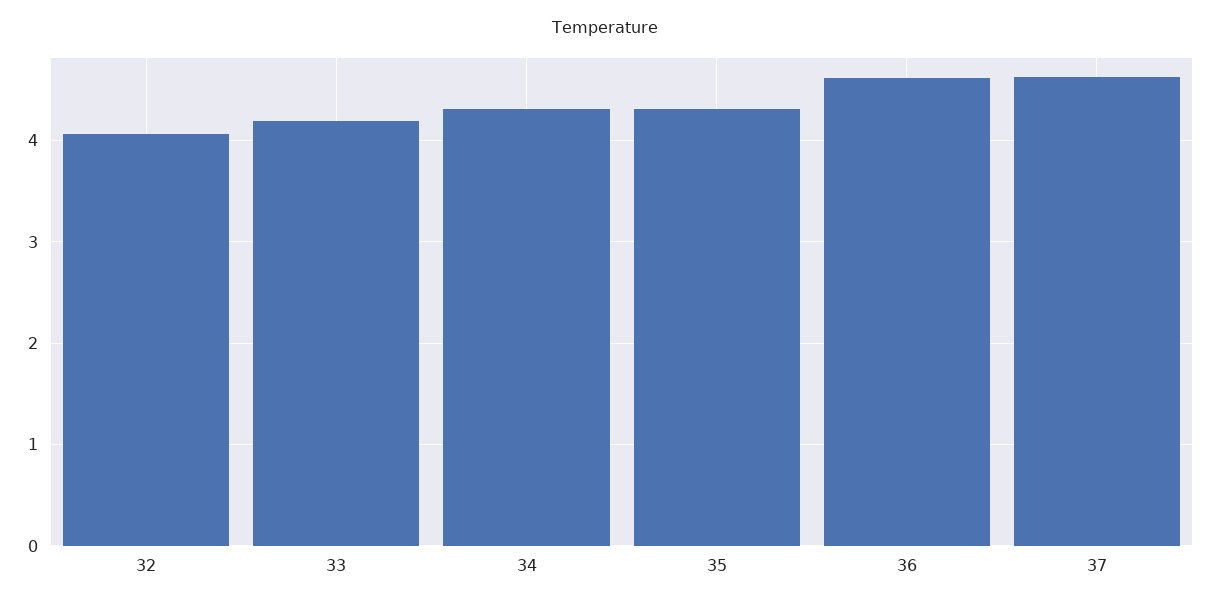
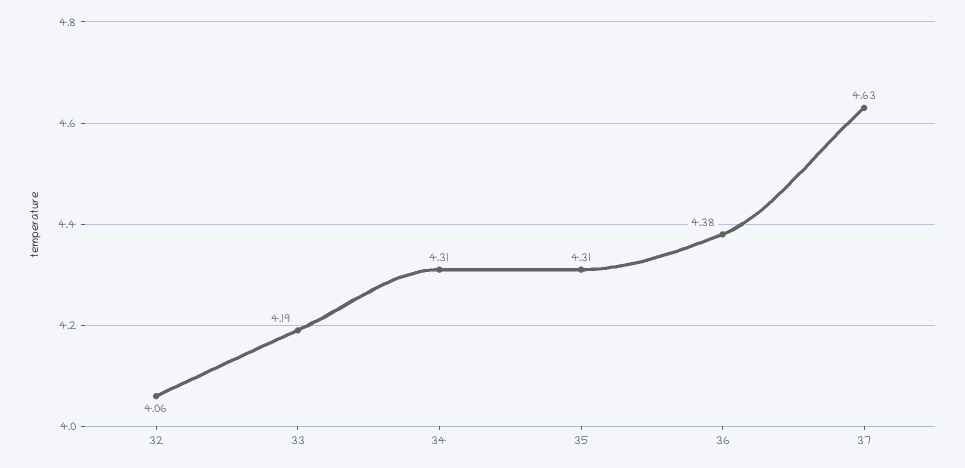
  {
    "32": 4.06,
    "33": 4.19,
    "34": 4.31,
    "35": 4.31,
-   "36": 4.6,
+   "36": 4.38,
    "37": 4.63
  }

